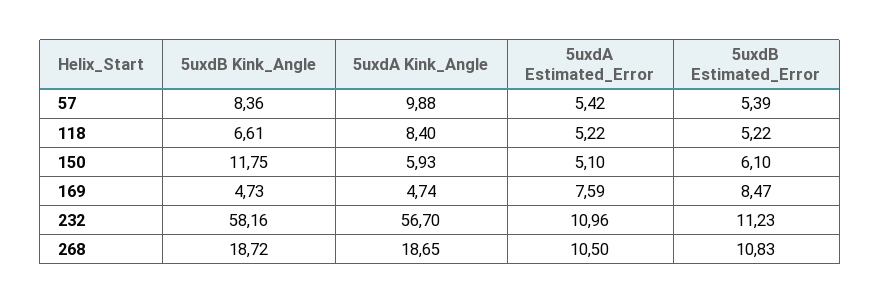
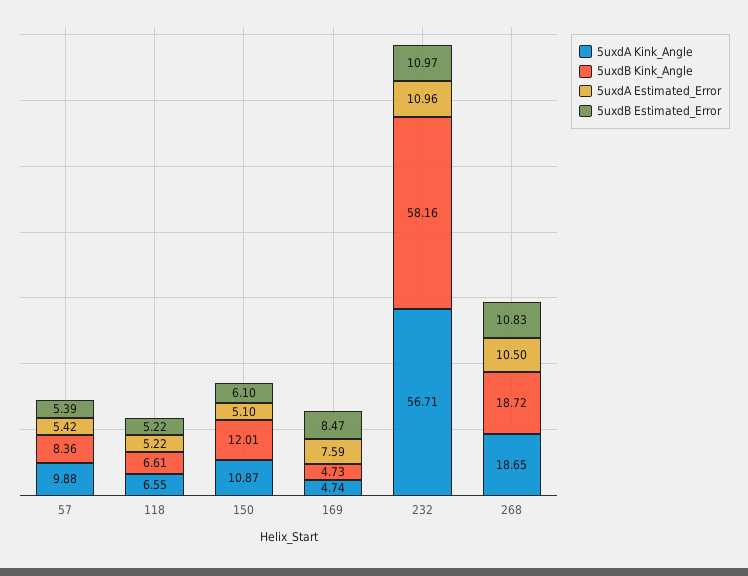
  {
    "5uxdB Kink_Angle": {
      "57": 8.36,
      "118": 6.61,
-     "150": 11.75,
+     "150": 12.01,
      "169": 4.73,
      "232": 58.16,
      "268": 18.72
    },
    "5uxdA Kink_Angle": {
      "57": 9.88,
-     "118": 8.4,
+     "118": 6.55,
-     "150": 5.93,
+     "150": 10.87,
      "169": 4.74,
-     "232": 56.7,
+     "232": 56.71,
      "268": 18.65
    },
    "5uxdA Estimated_Error": {
      "57": 5.42,
      "118": 5.22,
      "150": 5.1,
      "169": 7.59,
      "232": 10.96,
      "268": 10.5
    },
    "5uxdB Estimated_Error": {
      "57": 5.39,
      "118": 5.22,
      "150": 6.1,
      "169": 8.47,
-     "232": 11.23,
+     "232": 10.97,
      "268": 10.83
    }
  }

